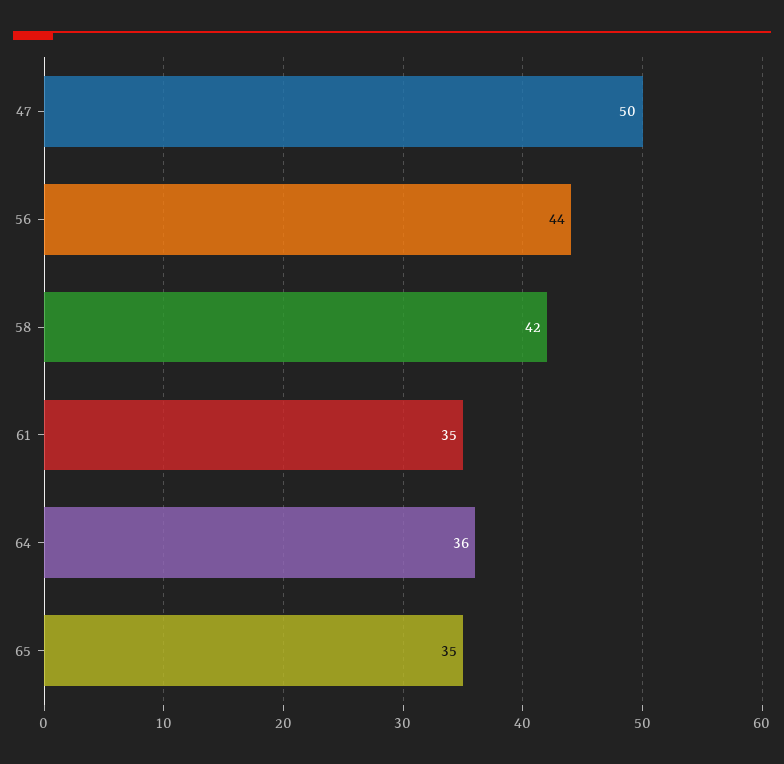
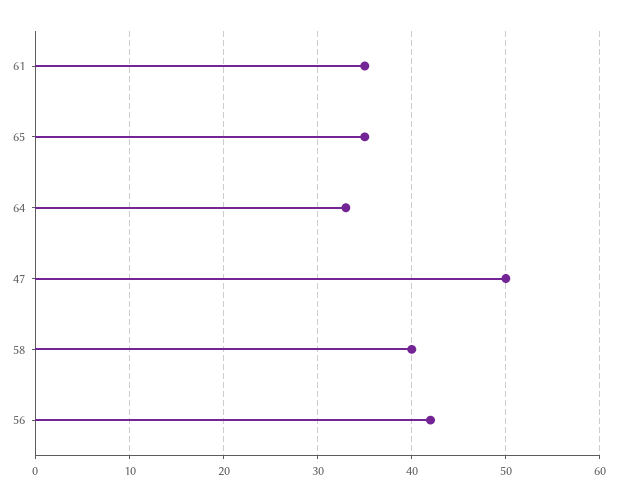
  {
    "47": 50,
-   "56": 44,
+   "56": 42,
-   "58": 42,
+   "58": 40,
    "61": 35,
-   "64": 36,
+   "64": 33,
    "65": 35
  }

